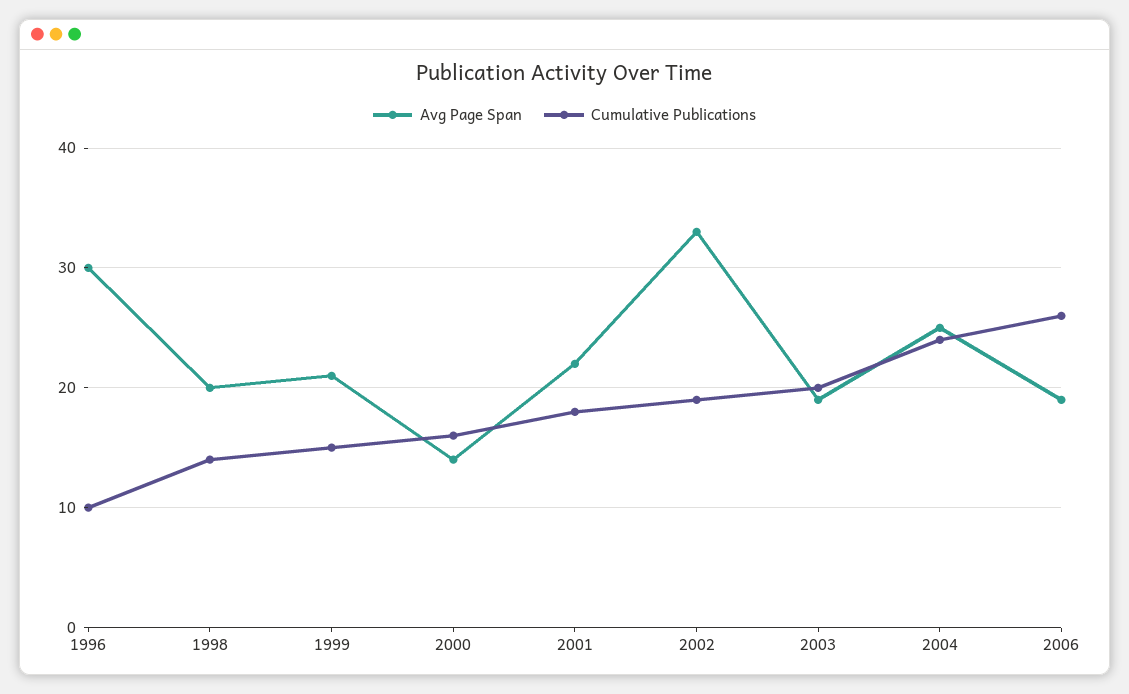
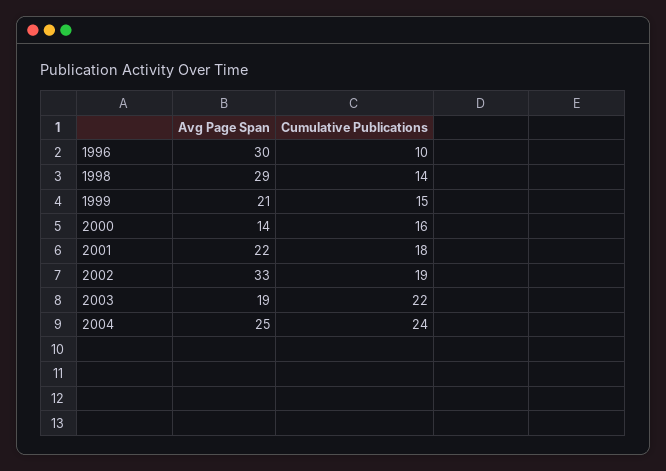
  {
    "Avg Page Span": {
      "1996": 30,
-     "1998": 20,
+     "1998": 29,
      "1999": 21,
      "2000": 14,
      "2001": 22,
      "2002": 33,
      "2003": 19,
-     "2004": 25,
+     "2004": 25
-     "2006": 19
    },
    "Cumulative Publications": {
      "1996": 10,
      "1998": 14,
      "1999": 15,
      "2000": 16,
      "2001": 18,
      "2002": 19,
-     "2003": 20,
+     "2003": 22,
-     "2004": 24,
+     "2004": 24
-     "2006": 26
    }
  }

